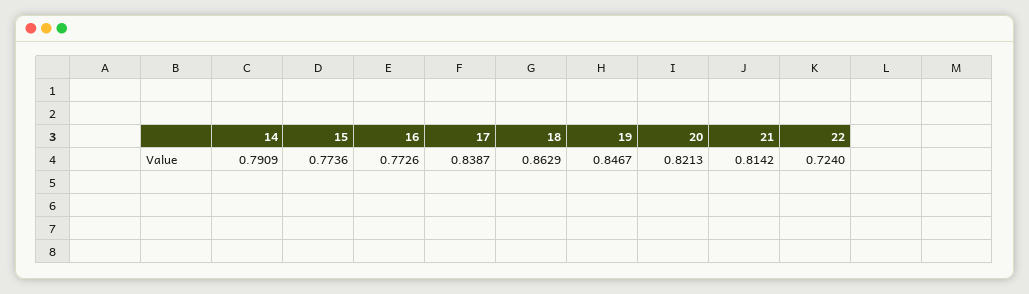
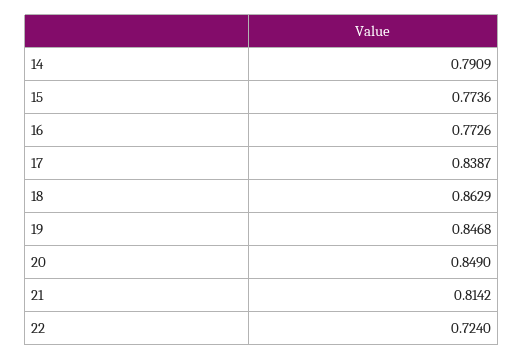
  {
    "14": 0.7909,
    "15": 0.7736,
    "16": 0.7726,
    "17": 0.8387,
    "18": 0.8629,
-   "19": 0.8467,
+   "19": 0.8468,
-   "20": 0.8213,
+   "20": 0.849,
    "21": 0.8142,
    "22": 0.724
  }

